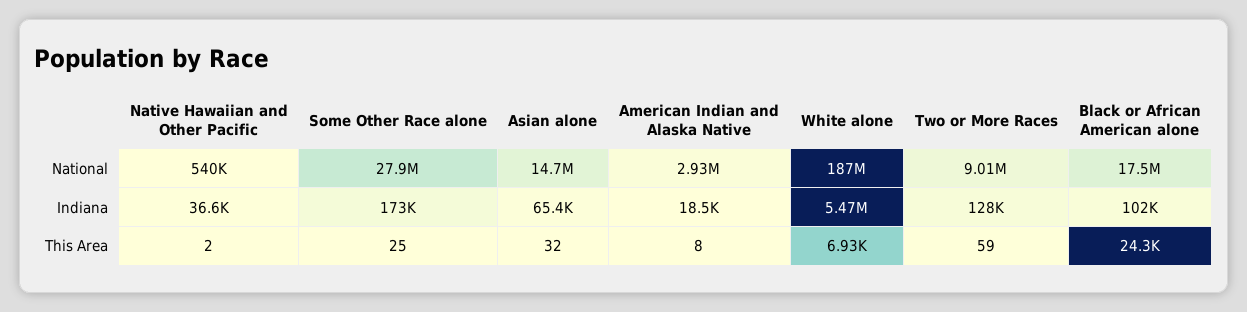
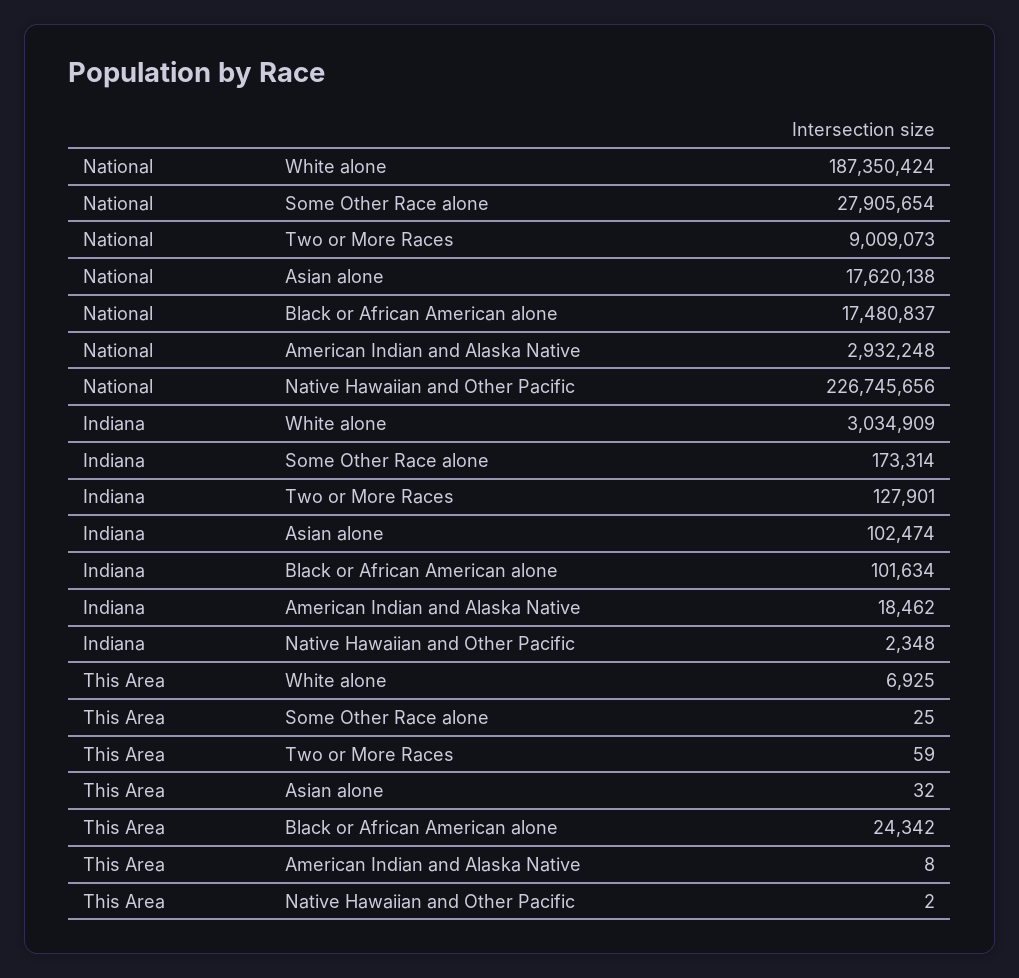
  {
    "Native Hawaiian and Other Pacific": {
-     "National": 540000,
+     "National": 226745656,
-     "Indiana": 36600,
+     "Indiana": 2348,
      "This Area": 2
    },
    "Some Other Race alone": {
      "National": 27905654,
      "Indiana": 173314,
      "This Area": 25
    },
    "Asian alone": {
-     "National": 14700000,
+     "National": 17620138,
-     "Indiana": 65400,
+     "Indiana": 102474,
      "This Area": 32
    },
    "American Indian and Alaska Native": {
      "National": 2932248,
      "Indiana": 18462,
      "This Area": 8
    },
    "White alone": {
      "National": 187350424,
-     "Indiana": 5470000,
+     "Indiana": 3034909,
      "This Area": 6925
    },
    "Two or More Races": {
      "National": 9009073,
      "Indiana": 127901,
      "This Area": 59
    },
    "Black or African American alone": {
      "National": 17480837,
      "Indiana": 101634,
      "This Area": 24342
    }
  }

